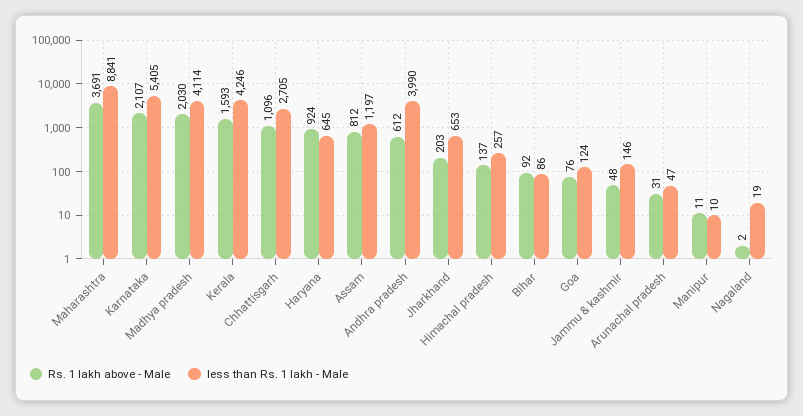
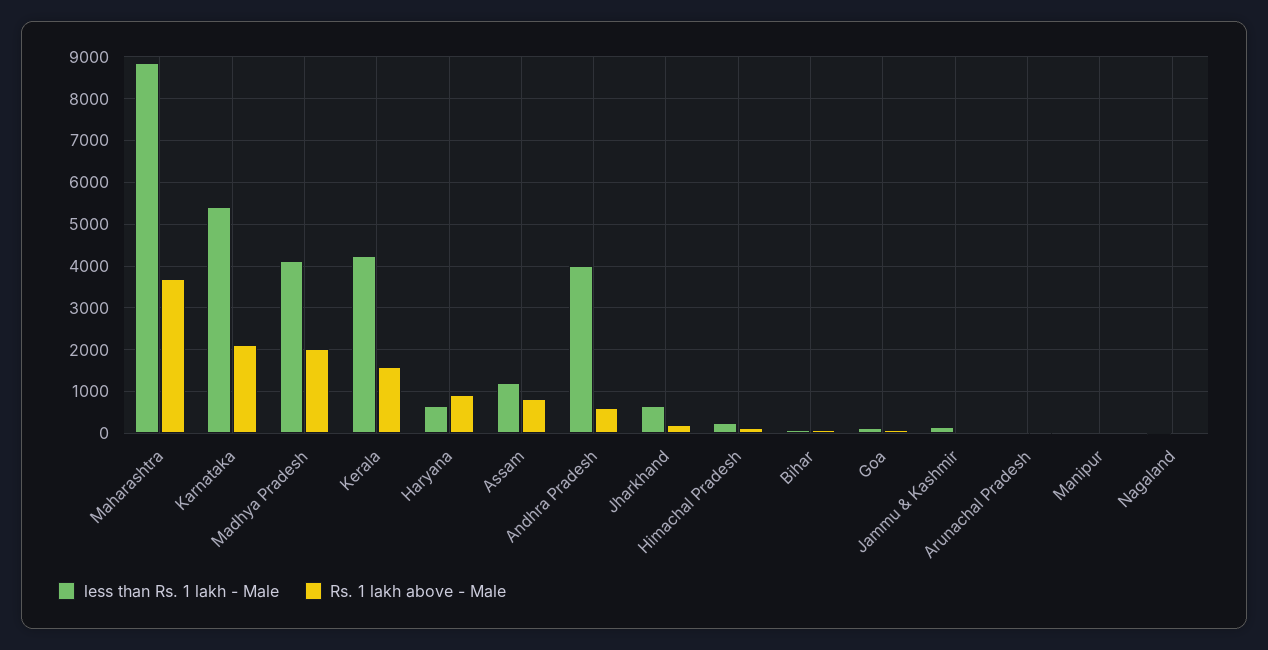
  {
    "Rs. 1 lakh above - Male": {
      "Maharashtra": 3691,
      "Karnataka": 2107,
      "Madhya pradesh": 2030,
      "Kerala": 1593,
-     "Chhattisgarh": 1096,
      "Haryana": 924,
      "Assam": 812,
      "Andhra pradesh": 612,
      "Jharkhand": 203,
      "Himachal pradesh": 137,
      "Bihar": 92,
      "Goa": 76,
      "Jammu & kashmir": 48,
      "Arunachal pradesh": 31,
      "Manipur": 11,
      "Nagaland": 2
    },
    "less than Rs. 1 lakh - Male": {
      "Maharashtra": 8841,
      "Karnataka": 5405,
      "Madhya pradesh": 4114,
      "Kerala": 4246,
-     "Chhattisgarh": 2705,
      "Haryana": 645,
      "Assam": 1197,
      "Andhra pradesh": 3990,
      "Jharkhand": 653,
      "Himachal pradesh": 257,
      "Bihar": 86,
      "Goa": 124,
      "Jammu & kashmir": 146,
      "Arunachal pradesh": 47,
      "Manipur": 10,
      "Nagaland": 19
    }
  }

